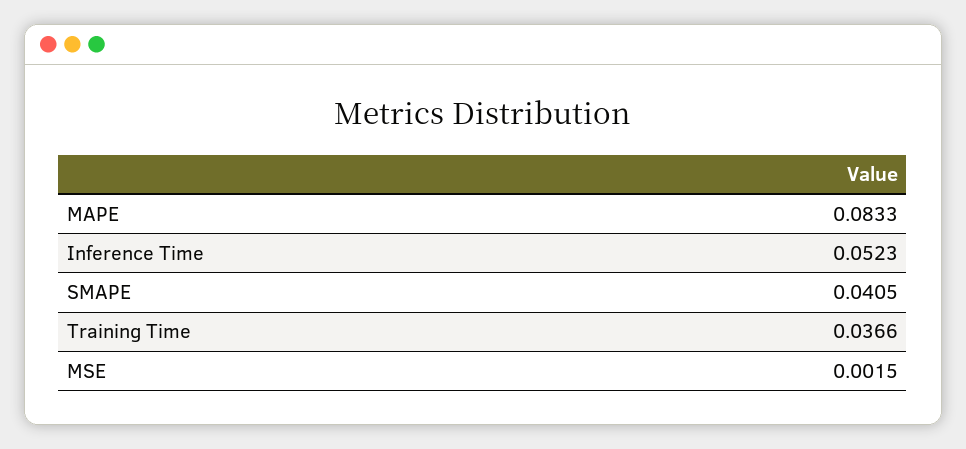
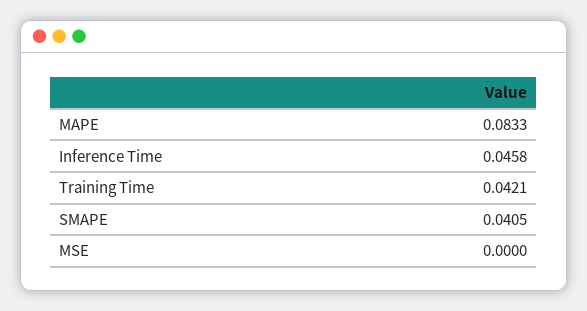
  {
    "MAPE": 0.0833,
-   "Inference Time": 0.0523,
+   "Inference Time": 0.0458,
    "SMAPE": 0.0405,
-   "Training Time": 0.0366,
+   "Training Time": 0.0421,
-   "MSE": 0.0015
+   "MSE": 0
  }

